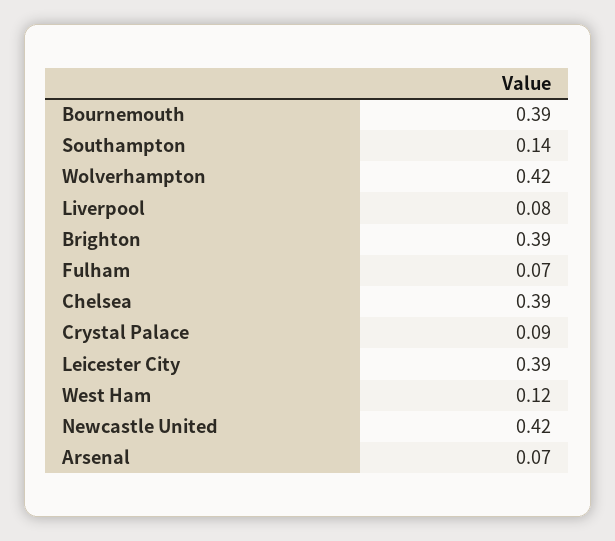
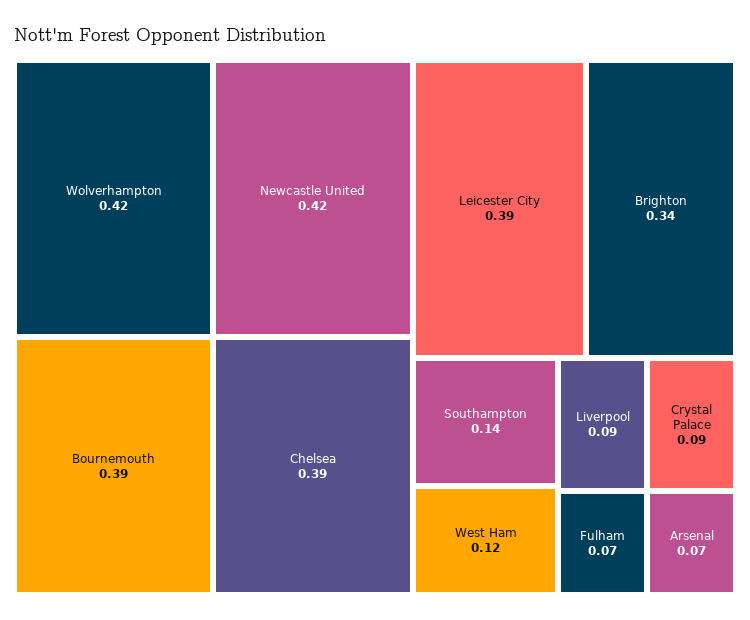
  {
    "Bournemouth": 0.39,
    "Southampton": 0.14,
    "Wolverhampton": 0.42,
-   "Liverpool": 0.08,
+   "Liverpool": 0.09,
-   "Brighton": 0.39,
+   "Brighton": 0.34,
    "Fulham": 0.07,
    "Chelsea": 0.39,
    "Crystal Palace": 0.09,
    "Leicester City": 0.39,
    "West Ham": 0.12,
    "Newcastle United": 0.42,
    "Arsenal": 0.07
  }

